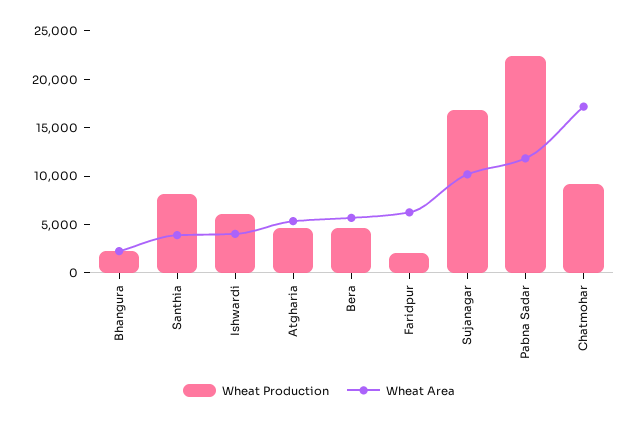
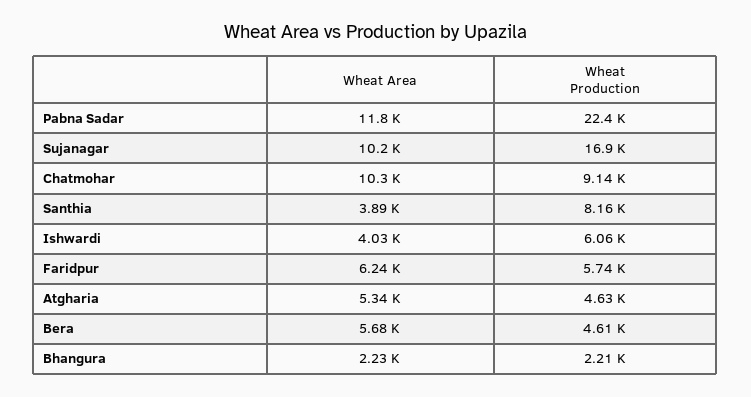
  {
    "Wheat Production": {
      "Bhangura": 2210,
      "Santhia": 8160,
      "Ishwardi": 6060,
      "Atgharia": 4630,
      "Bera": 4610,
-     "Faridpur": 2000,
+     "Faridpur": 5740,
      "Sujanagar": 16900,
      "Pabna Sadar": 22400,
      "Chatmohar": 9140
    },
    "Wheat Area": {
      "Bhangura": 2230,
      "Santhia": 3890,
      "Ishwardi": 4030,
      "Atgharia": 5340,
      "Bera": 5680,
      "Faridpur": 6240,
      "Sujanagar": 10200,
      "Pabna Sadar": 11800,
-     "Chatmohar": 17000
+     "Chatmohar": 10300
    }
  }

